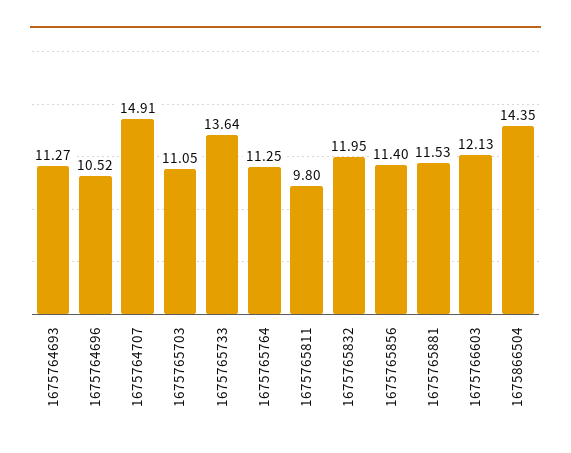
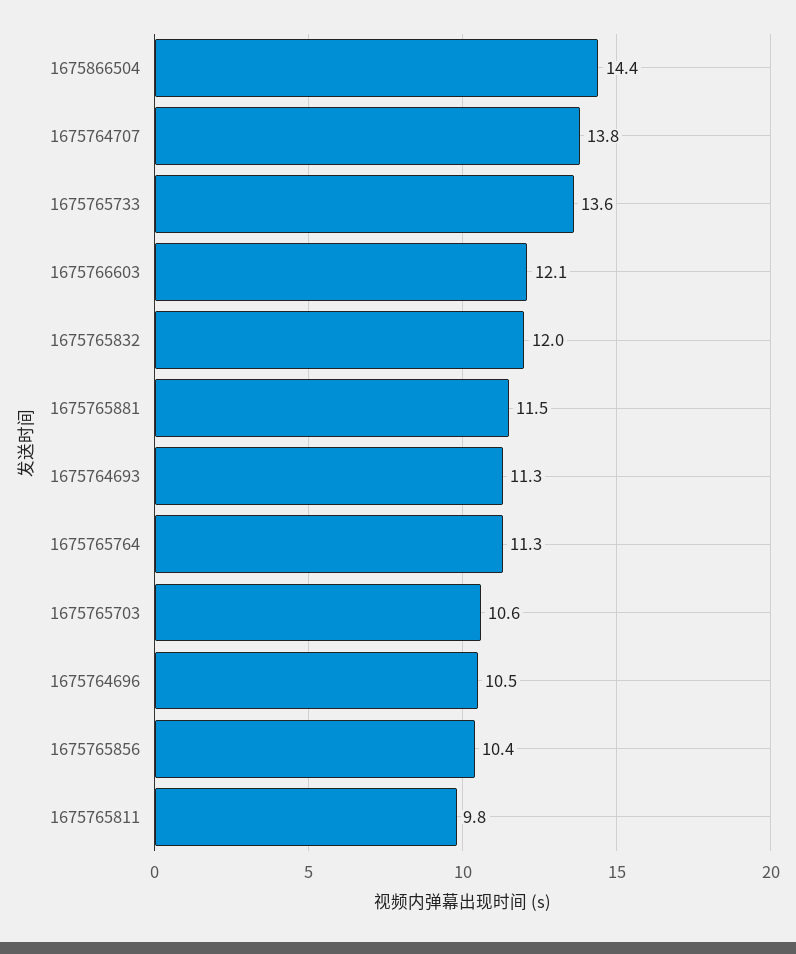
  {
    "1675764693": 11.27,
    "1675764696": 10.52,
-   "1675764707": 14.91,
+   "1675764707": 13.8,
-   "1675765703": 11.05,
+   "1675765703": 10.6,
    "1675765733": 13.64,
    "1675765764": 11.25,
    "1675765811": 9.8,
    "1675765832": 11.95,
-   "1675765856": 11.4,
+   "1675765856": 10.4,
    "1675765881": 11.53,
    "1675766603": 12.13,
    "1675866504": 14.35
  }

